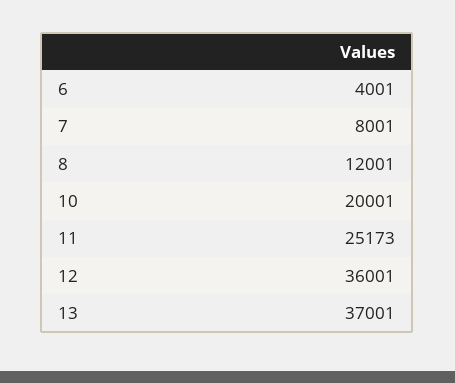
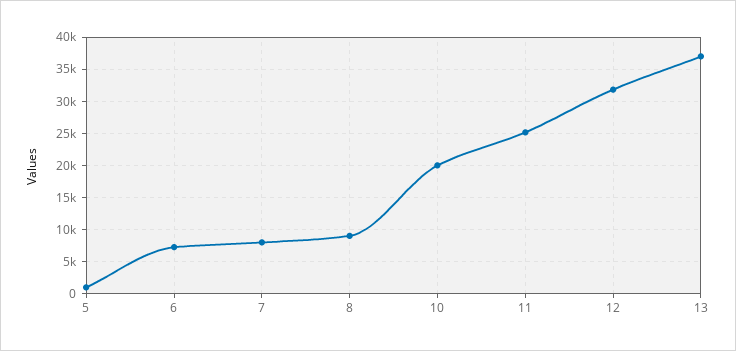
  {
-   "6": 4001,
+   "6": 7000,
    "7": 8001,
-   "8": 12001,
+   "8": 9000,
    "10": 20001,
    "11": 25173,
-   "12": 36001,
+   "12": 32000,
-   "13": 37001
+   "13": 37001,
+   "5": 1000
  }

